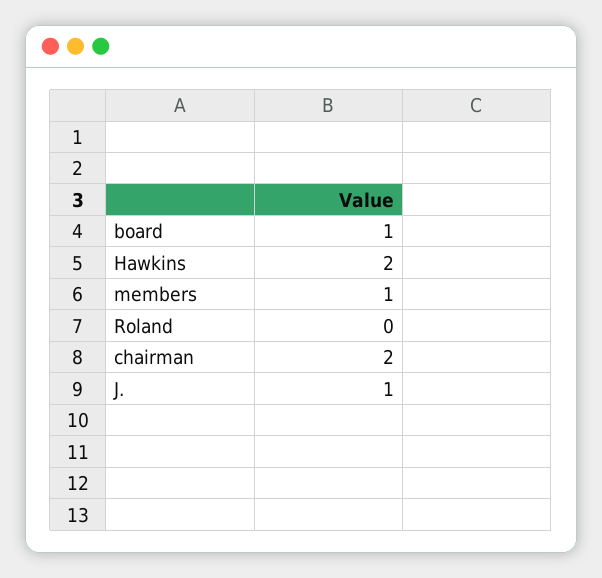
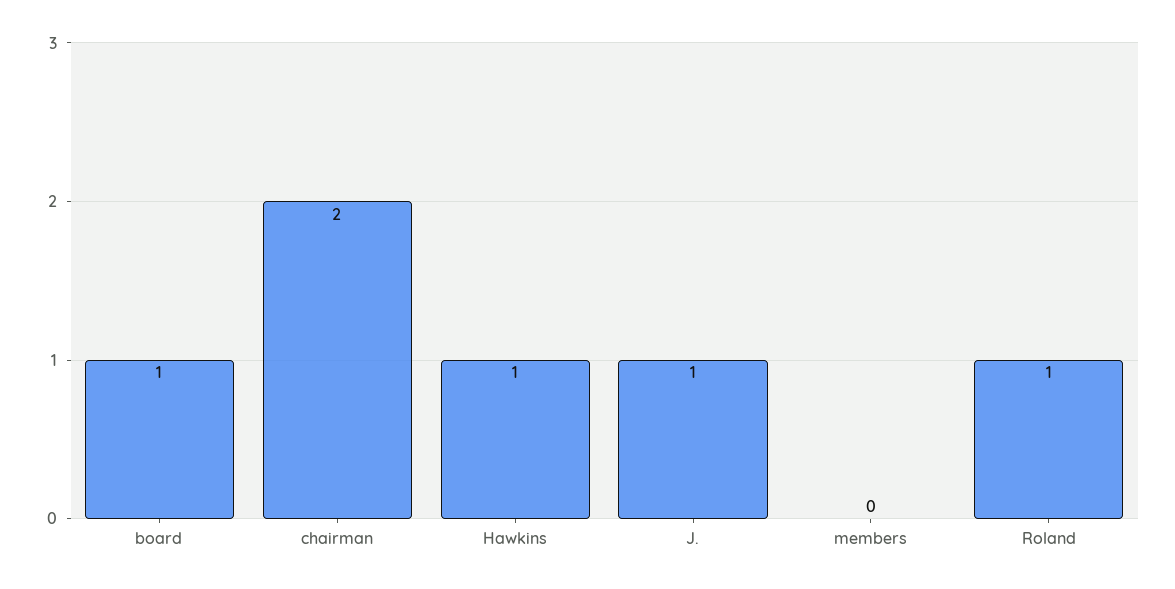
  {
    "board": 1,
-   "Hawkins": 2,
+   "Hawkins": 1,
-   "members": 1,
+   "members": 0,
-   "Roland": 0,
+   "Roland": 1,
    "chairman": 2,
    "J.": 1
  }

